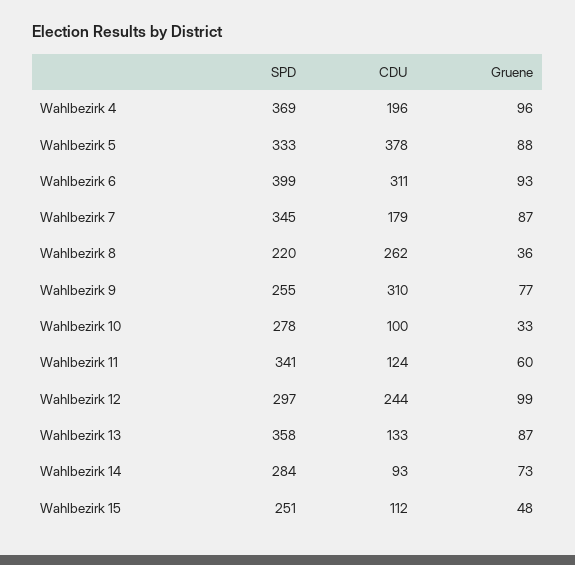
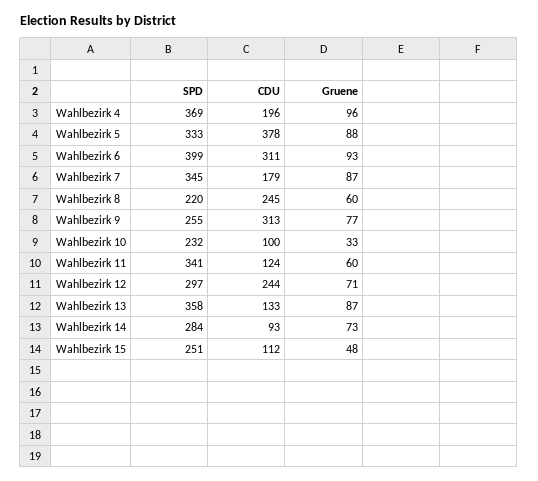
  {
    "SPD": {
      "Wahlbezirk 4": 369,
      "Wahlbezirk 5": 333,
      "Wahlbezirk 6": 399,
      "Wahlbezirk 7": 345,
      "Wahlbezirk 8": 220,
      "Wahlbezirk 9": 255,
-     "Wahlbezirk 10": 278,
+     "Wahlbezirk 10": 232,
      "Wahlbezirk 11": 341,
      "Wahlbezirk 12": 297,
      "Wahlbezirk 13": 358,
      "Wahlbezirk 14": 284,
      "Wahlbezirk 15": 251
    },
    "CDU": {
      "Wahlbezirk 4": 196,
      "Wahlbezirk 5": 378,
      "Wahlbezirk 6": 311,
      "Wahlbezirk 7": 179,
-     "Wahlbezirk 8": 262,
+     "Wahlbezirk 8": 245,
-     "Wahlbezirk 9": 310,
+     "Wahlbezirk 9": 313,
      "Wahlbezirk 10": 100,
      "Wahlbezirk 11": 124,
      "Wahlbezirk 12": 244,
      "Wahlbezirk 13": 133,
      "Wahlbezirk 14": 93,
      "Wahlbezirk 15": 112
    },
    "Gruene": {
      "Wahlbezirk 4": 96,
      "Wahlbezirk 5": 88,
      "Wahlbezirk 6": 93,
      "Wahlbezirk 7": 87,
-     "Wahlbezirk 8": 36,
+     "Wahlbezirk 8": 60,
      "Wahlbezirk 9": 77,
      "Wahlbezirk 10": 33,
      "Wahlbezirk 11": 60,
-     "Wahlbezirk 12": 99,
+     "Wahlbezirk 12": 71,
      "Wahlbezirk 13": 87,
      "Wahlbezirk 14": 73,
      "Wahlbezirk 15": 48
    }
  }

